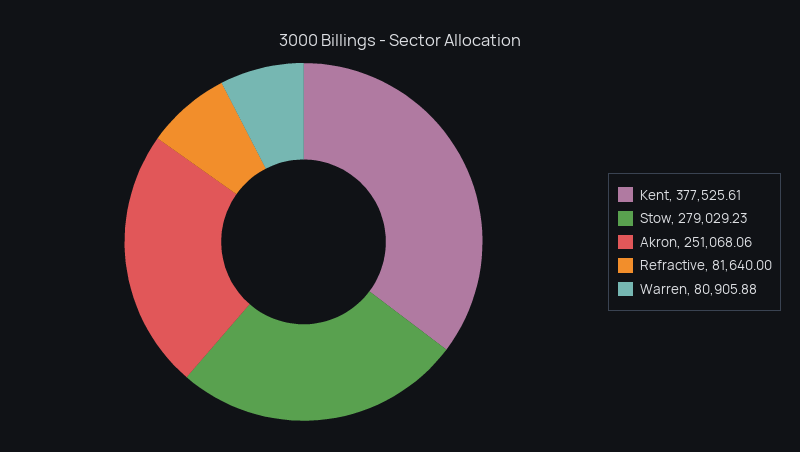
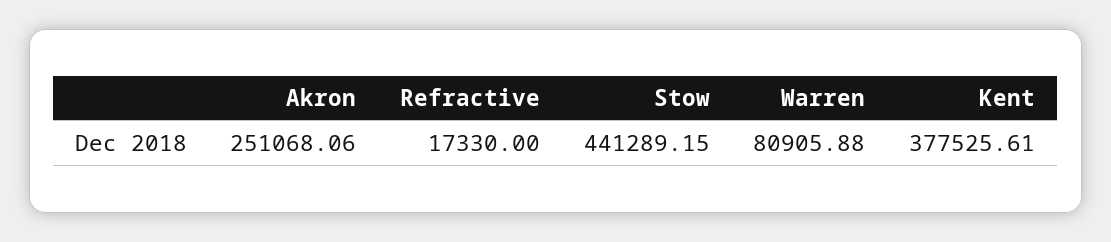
  {
    "Kent": 377525.61,
-   "Stow": 279029.23,
+   "Stow": 441289.15,
    "Akron": 251068.06,
-   "Refractive": 81640,
+   "Refractive": 17330,
    "Warren": 80905.88
  }

